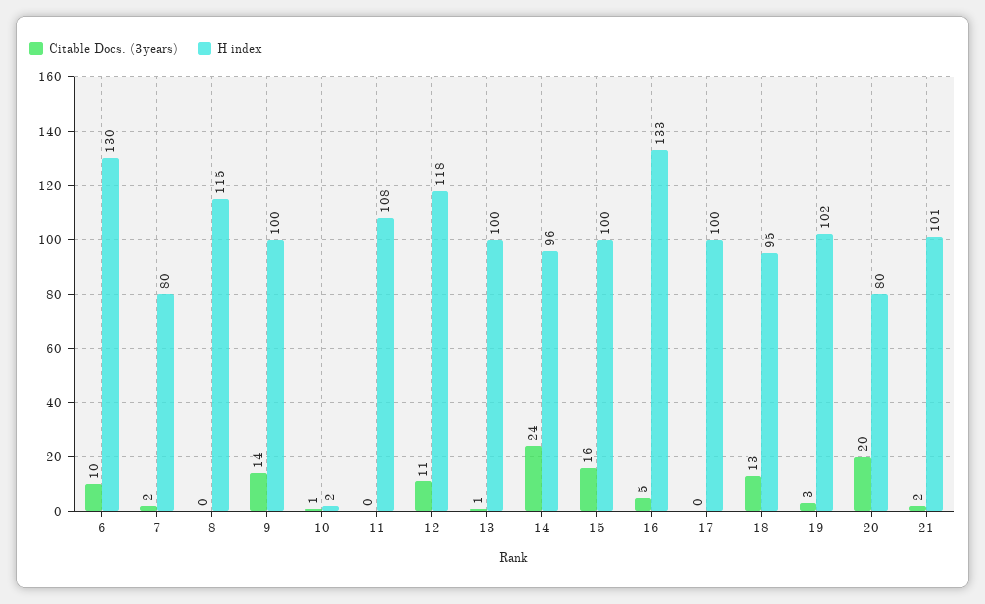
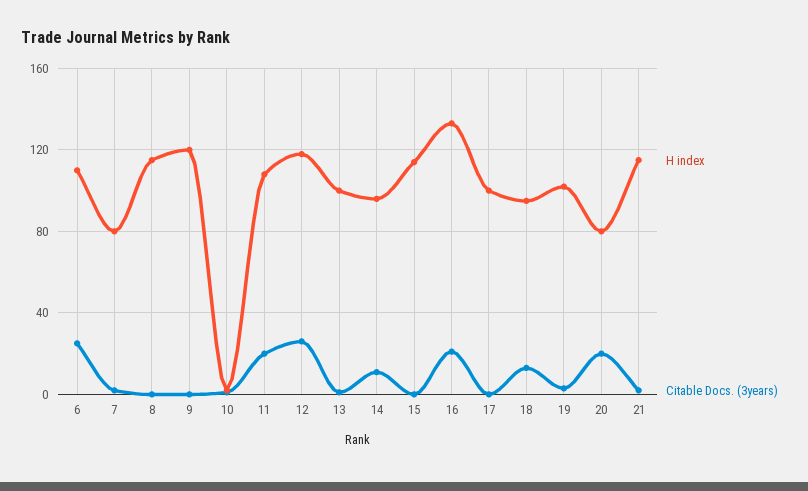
  {
    "Citable Docs. (3years)": {
-     "6": 10,
+     "6": 25,
      "7": 2,
      "8": 0,
-     "9": 14,
+     "9": 0,
      "10": 1,
-     "11": 0,
+     "11": 20,
-     "12": 11,
+     "12": 25,
      "13": 1,
-     "14": 24,
+     "14": 10,
-     "15": 16,
+     "15": 0,
-     "16": 5,
+     "16": 20,
      "17": 0,
      "18": 13,
      "19": 3,
      "20": 20,
      "21": 2
    },
    "H index": {
-     "6": 130,
+     "6": 110,
      "7": 80,
      "8": 115,
-     "9": 100,
+     "9": 120,
      "10": 2,
      "11": 108,
      "12": 118,
      "13": 100,
      "14": 96,
-     "15": 100,
+     "15": 115,
      "16": 133,
      "17": 100,
      "18": 95,
      "19": 102,
      "20": 80,
-     "21": 101
+     "21": 115
    }
  }

